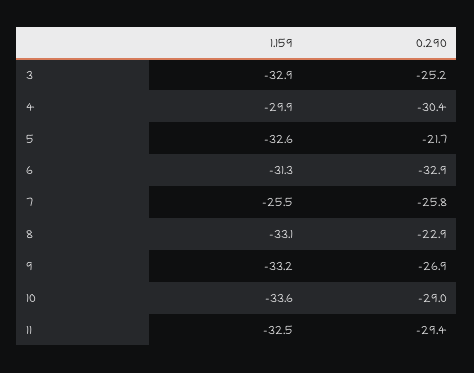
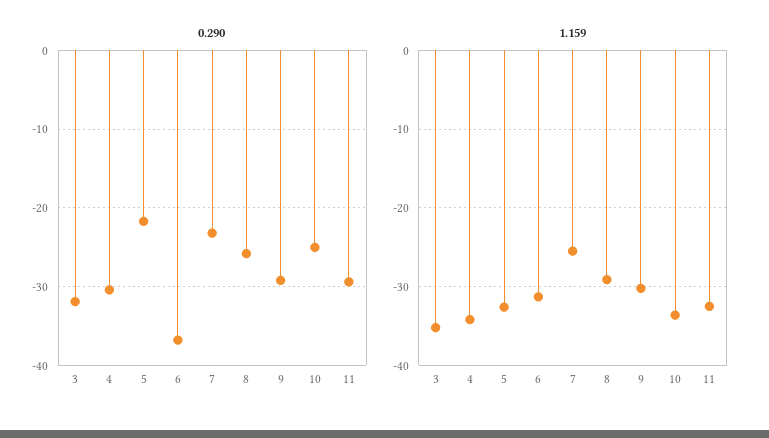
  {
    "1.159": {
-     "3": -32.9,
+     "3": -35,
-     "4": -29.9,
+     "4": -34,
      "5": -32.6,
      "6": -31.3,
      "7": -25.5,
-     "8": -33.1,
+     "8": -29,
-     "9": -33.2,
+     "9": -30,
      "10": -33.6,
      "11": -32.5
    },
    "0.290": {
-     "3": -25.2,
+     "3": -32,
      "4": -30.4,
      "5": -21.7,
-     "6": -32.9,
+     "6": -37,
-     "7": -25.8,
+     "7": -23,
-     "8": -22.9,
+     "8": -26,
-     "9": -26.9,
+     "9": -29,
-     "10": -29,
+     "10": -25,
      "11": -29.4
    }
  }

